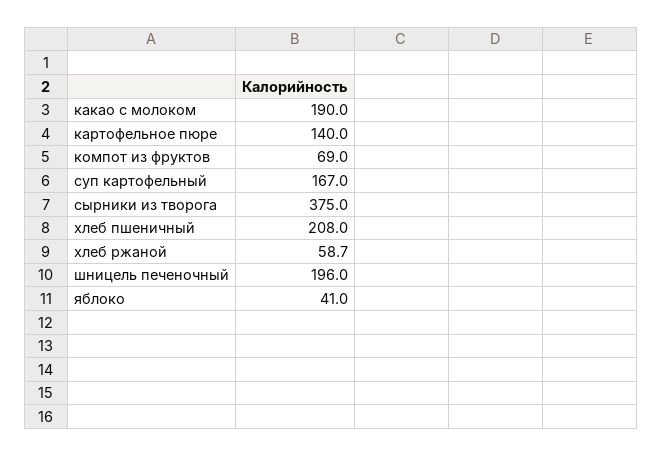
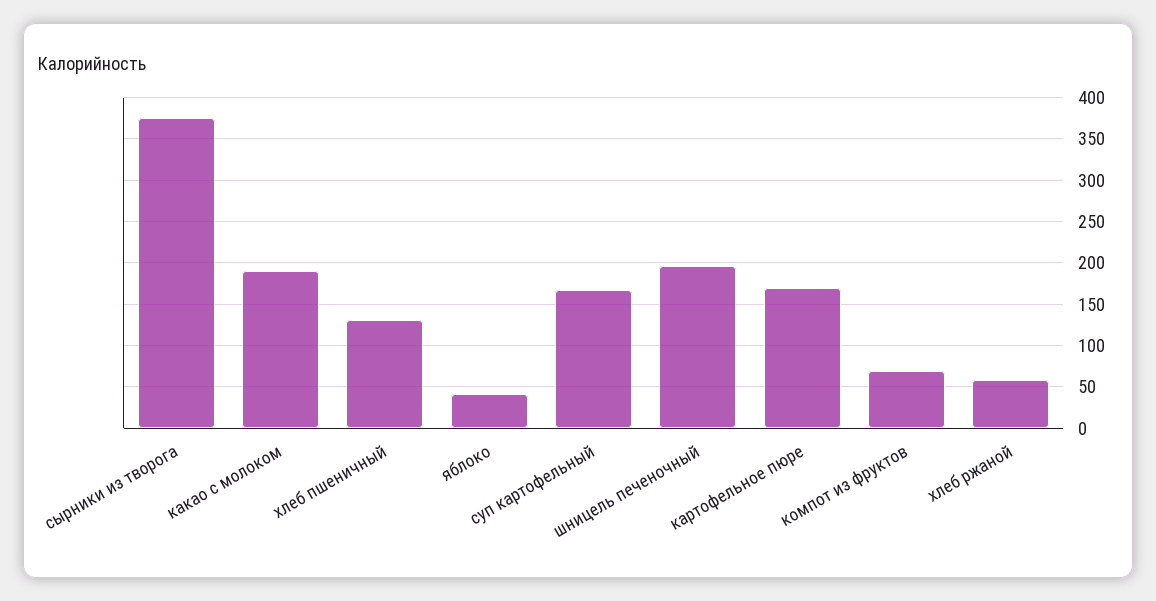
  {
    "какао с молоком": 190,
-   "картофельное пюре": 140,
+   "картофельное пюре": 170,
    "компот из фруктов": 69,
    "суп картофельный": 167,
    "сырники из творога": 375,
-   "хлеб пшеничный": 208,
+   "хлеб пшеничный": 130,
    "хлеб ржаной": 58.7,
    "шницель печеночный": 196,
    "яблоко": 41
  }

